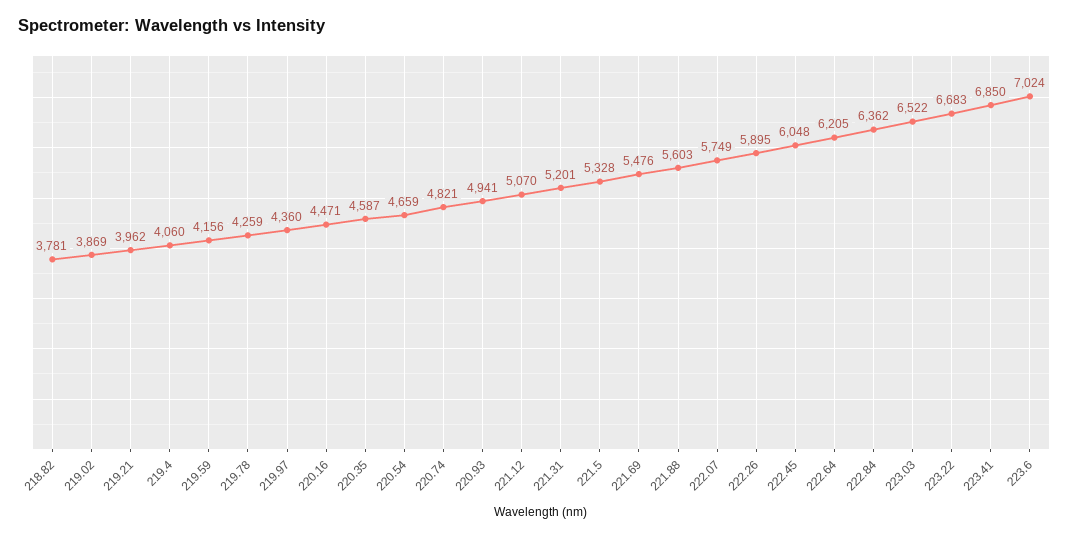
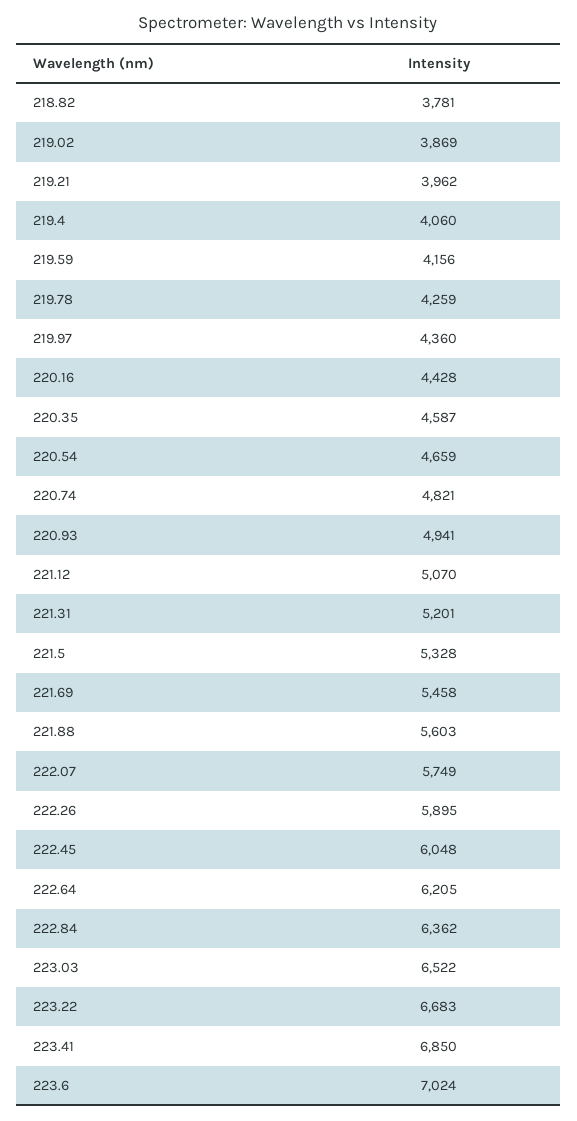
  {
    "218.82": 3781,
    "219.02": 3869,
    "219.21": 3962,
    "219.4": 4060,
    "219.59": 4156,
    "219.78": 4259,
    "219.97": 4360,
-   "220.16": 4471,
+   "220.16": 4428,
    "220.35": 4587,
    "220.54": 4659,
    "220.74": 4821,
    "220.93": 4941,
    "221.12": 5070,
    "221.31": 5201,
    "221.5": 5328,
-   "221.69": 5476,
+   "221.69": 5458,
    "221.88": 5603,
    "222.07": 5749,
    "222.26": 5895,
    "222.45": 6048,
    "222.64": 6205,
    "222.84": 6362,
    "223.03": 6522,
    "223.22": 6683,
    "223.41": 6850,
    "223.6": 7024
  }

